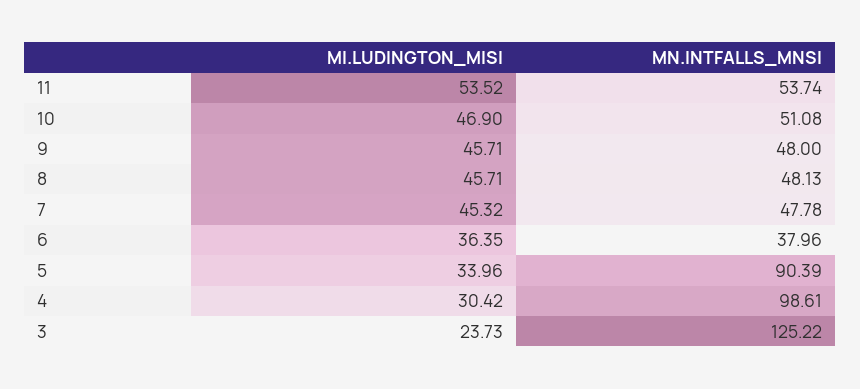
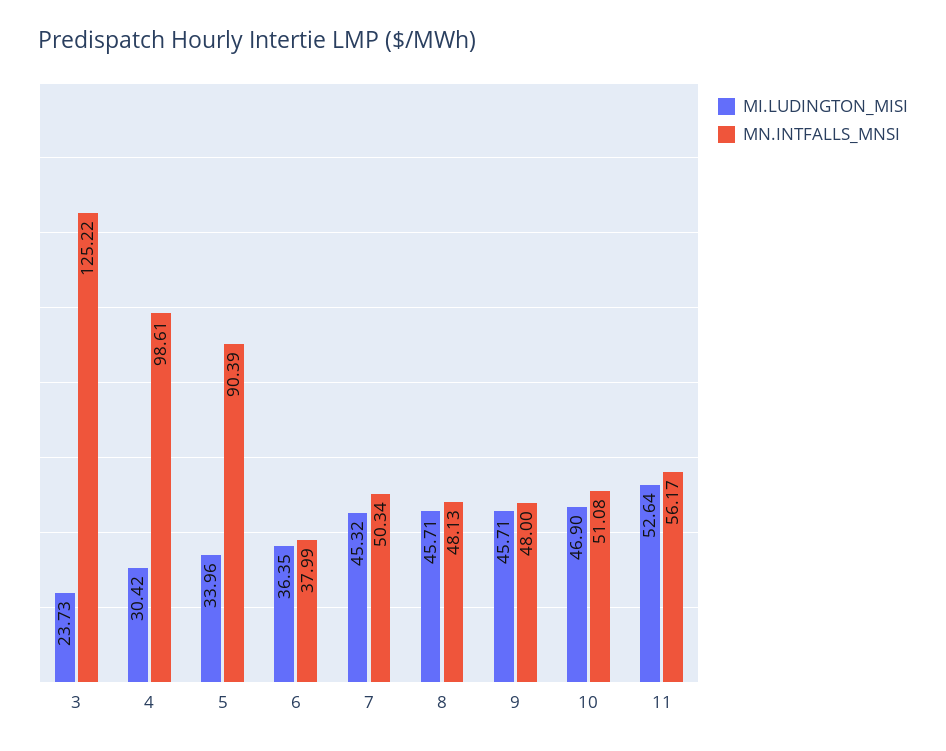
  {
    "MI.LUDINGTON_MISI": {
-     "11": 53.52,
+     "11": 52.64,
      "10": 46.9,
      "9": 45.71,
      "8": 45.71,
      "7": 45.32,
      "6": 36.35,
      "5": 33.96,
      "4": 30.42,
      "3": 23.73
    },
    "MN.INTFALLS_MNSI": {
-     "11": 53.74,
+     "11": 56.17,
      "10": 51.08,
      "9": 48,
      "8": 48.13,
-     "7": 47.78,
+     "7": 50.34,
-     "6": 37.96,
+     "6": 37.99,
      "5": 90.39,
      "4": 98.61,
      "3": 125.22
    }
  }

